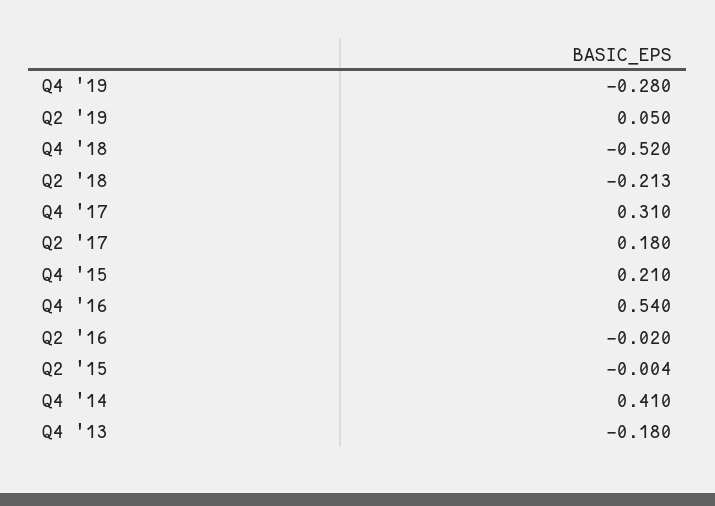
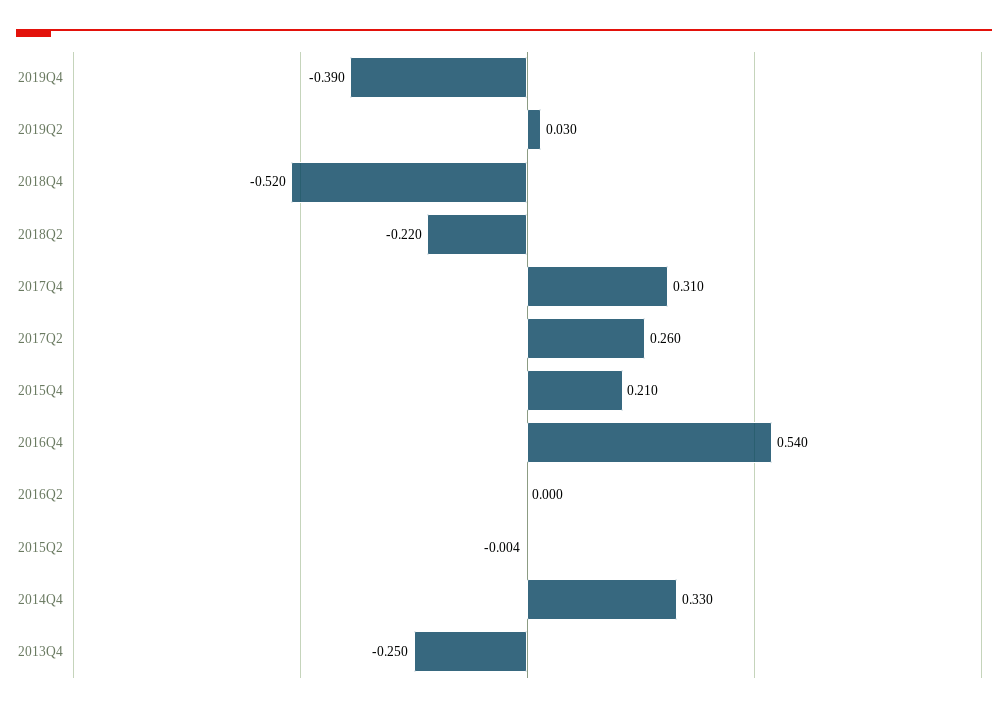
  {
-   "Q4 '19": -0.28,
+   "Q4 '19": -0.39,
-   "Q2 '19": 0.05,
+   "Q2 '19": 0.03,
    "Q4 '18": -0.52,
-   "Q2 '18": -0.213,
+   "Q2 '18": -0.22,
    "Q4 '17": 0.31,
-   "Q2 '17": 0.18,
+   "Q2 '17": 0.26,
    "Q4 '15": 0.21,
    "Q4 '16": 0.54,
-   "Q2 '16": -0.02,
+   "Q2 '16": 0,
    "Q2 '15": -0.004,
-   "Q4 '14": 0.41,
+   "Q4 '14": 0.33,
-   "Q4 '13": -0.18
+   "Q4 '13": -0.25
  }

